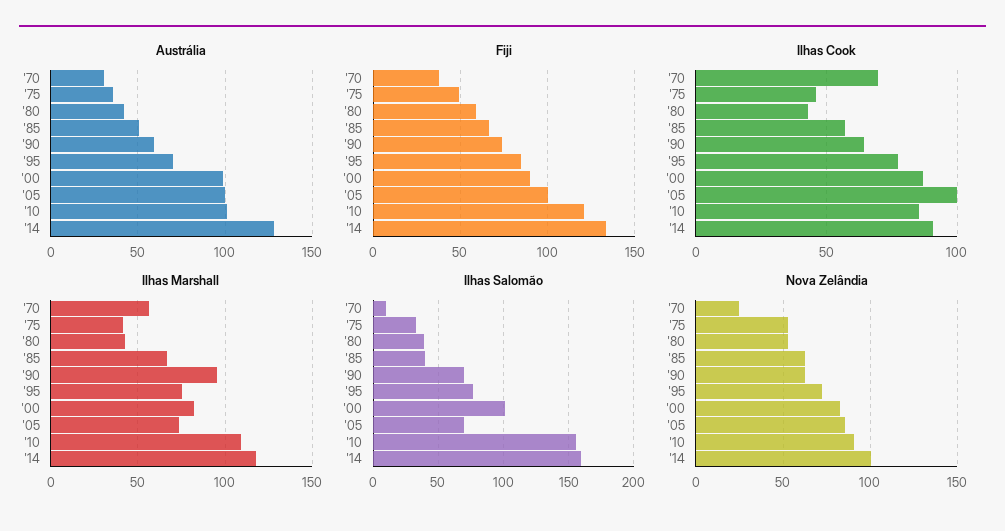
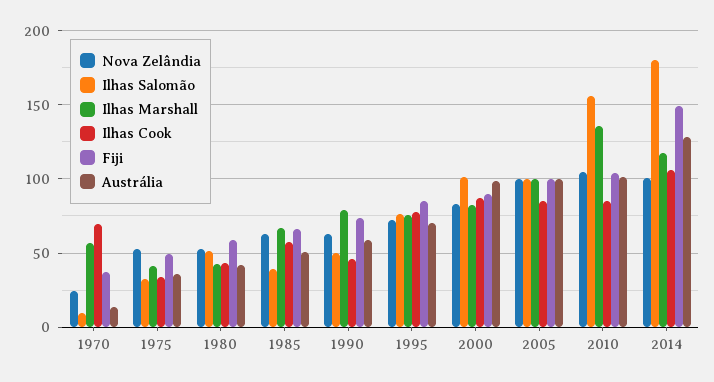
  {
    "Austrália": {
-     "'70": 30,
+     "'70": 15,
      "'75": 35,
      "'80": 40,
      "'85": 50,
      "'90": 60,
      "'95": 70,
      "'00": 100,
      "'05": 100,
      "'10": 100,
      "'14": 130
    },
    "Fiji": {
      "'70": 40,
      "'75": 50,
      "'80": 60,
      "'85": 65,
      "'90": 75,
      "'95": 85,
      "'00": 90,
      "'05": 100,
-     "'10": 120,
+     "'10": 105,
-     "'14": 135
+     "'14": 150
    },
    "Ilhas Cook": {
      "'70": 70,
-     "'75": 45,
+     "'75": 35,
      "'80": 45,
      "'85": 55,
-     "'90": 65,
+     "'90": 45,
      "'95": 75,
      "'00": 85,
-     "'05": 100,
+     "'05": 85,
      "'10": 85,
-     "'14": 90
+     "'14": 105
    },
    "Ilhas Marshall": {
      "'70": 55,
      "'75": 40,
      "'80": 45,
      "'85": 65,
-     "'90": 95,
+     "'90": 80,
      "'95": 75,
      "'00": 80,
-     "'05": 75,
+     "'05": 100,
-     "'10": 110,
+     "'10": 135,
      "'14": 120
    },
    "Ilhas Salomão": {
      "'70": 10,
      "'75": 30,
-     "'80": 40,
+     "'80": 50,
      "'85": 40,
-     "'90": 70,
+     "'90": 50,
      "'95": 75,
      "'00": 100,
-     "'05": 70,
+     "'05": 100,
      "'10": 155,
-     "'14": 160
+     "'14": 180
    },
    "Nova Zelândia": {
      "'70": 25,
      "'75": 55,
      "'80": 55,
      "'85": 65,
      "'90": 65,
      "'95": 70,
      "'00": 85,
-     "'05": 85,
+     "'05": 100,
-     "'10": 90,
+     "'10": 105,
      "'14": 100
    }
  }

